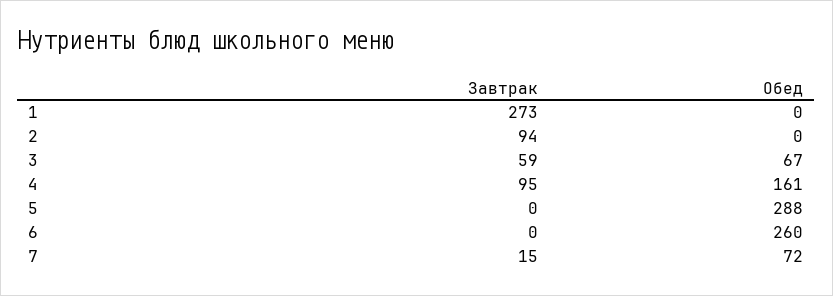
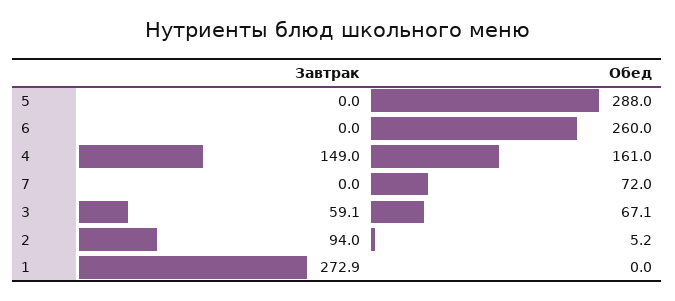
  {
    "Завтрак": {
      "1": 272.9,
      "2": 94,
      "3": 59.1,
-     "4": 95,
+     "4": 149,
      "5": 0,
      "6": 0,
-     "7": 15
+     "7": 0
    },
    "Обед": {
      "1": 0,
-     "2": 0,
+     "2": 5.2,
      "3": 67.1,
      "4": 161,
      "5": 288,
      "6": 260,
      "7": 72
    }
  }

